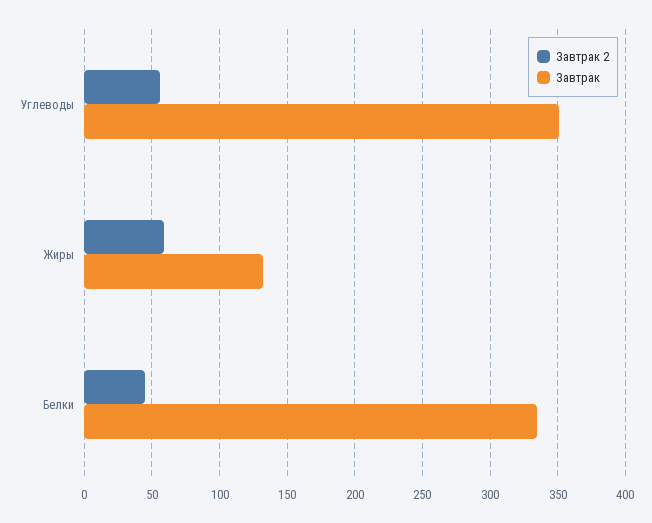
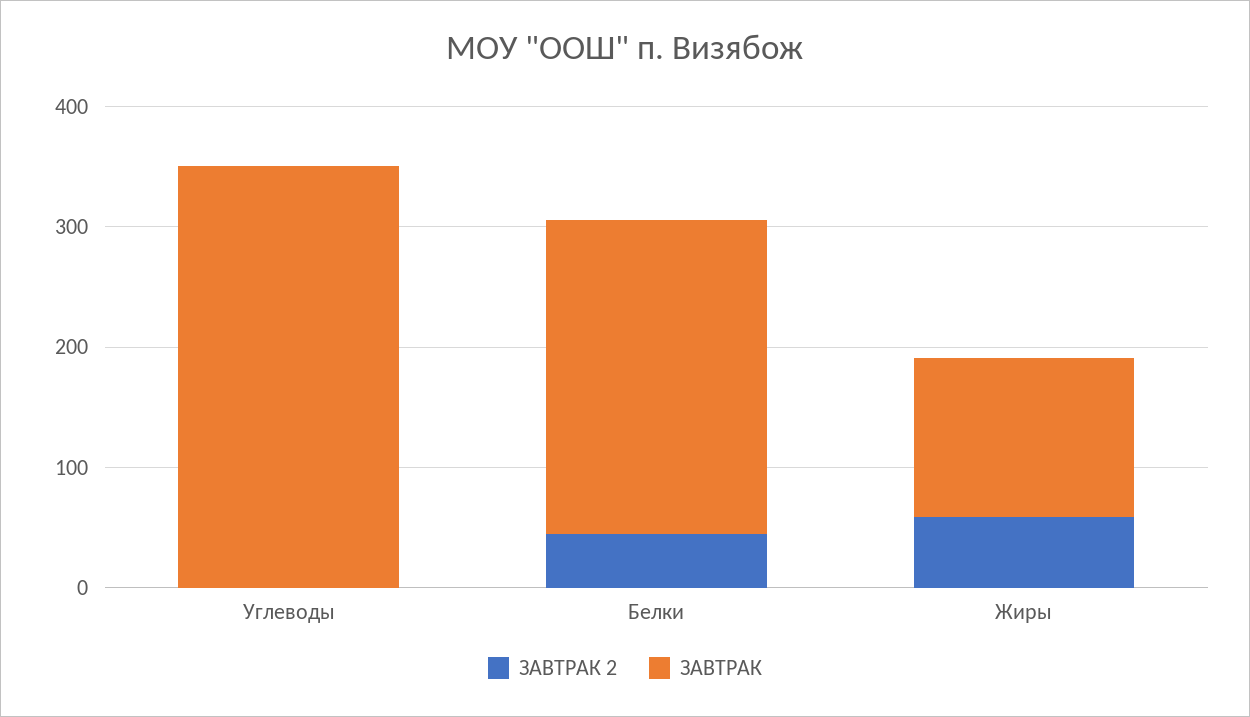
  {
    "Завтрак 2": {
-     "Углеводы": 55,
+     "Углеводы": 0,
      "Жиры": 60,
      "Белки": 45
    },
    "Завтрак": {
      "Углеводы": 350,
      "Жиры": 130,
-     "Белки": 335
+     "Белки": 260
    }
  }

